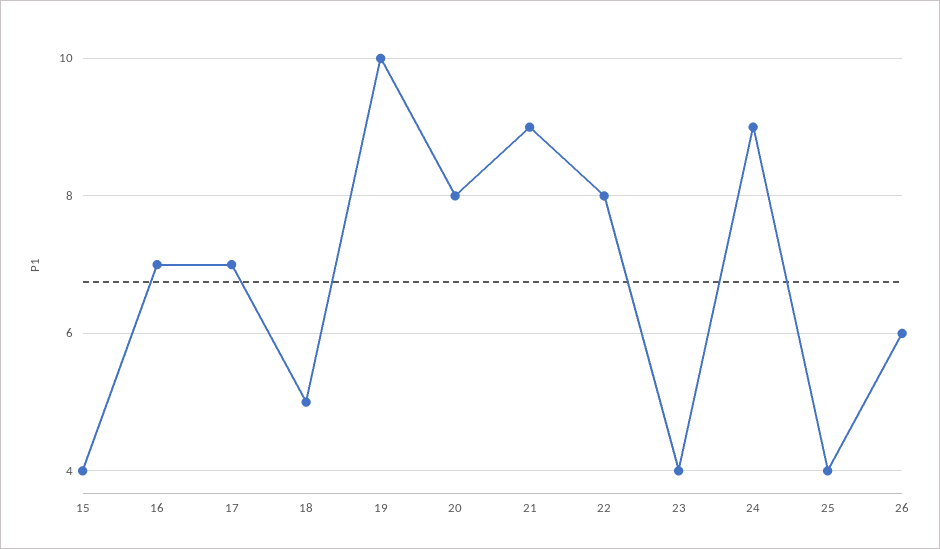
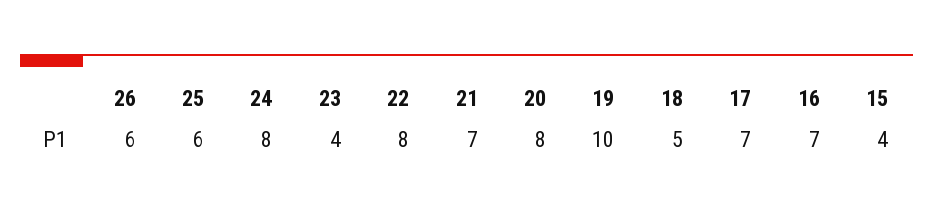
  {
    "15": 4,
    "16": 7,
    "17": 7,
    "18": 5,
    "19": 10,
    "20": 8,
-   "21": 9,
+   "21": 7,
    "22": 8,
    "23": 4,
-   "24": 9,
+   "24": 8,
-   "25": 4,
+   "25": 6,
    "26": 6
  }

